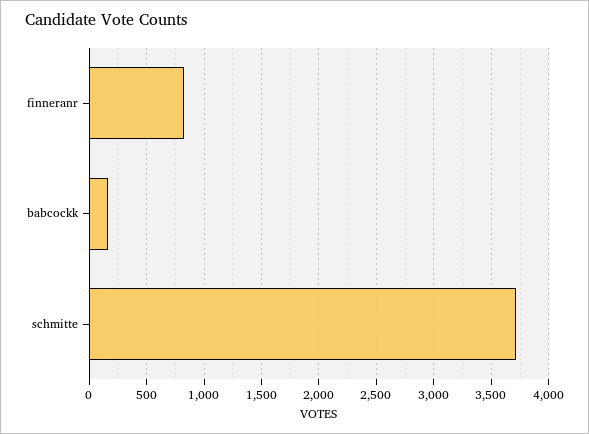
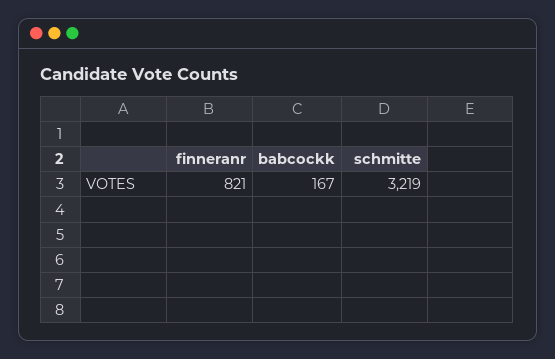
  {
    "finneranr": 821,
    "babcockk": 167,
-   "schmitte": 3700
+   "schmitte": 3219
  }

